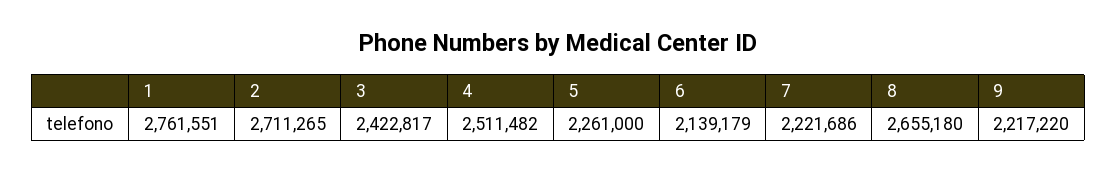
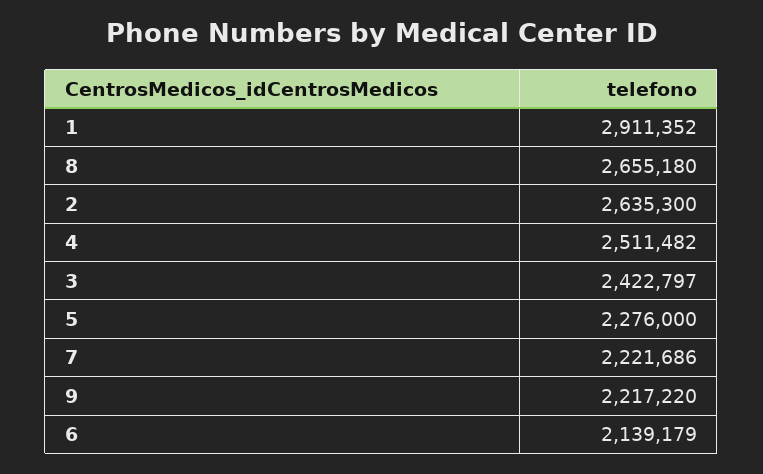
  {
-   "1": 2761551,
+   "1": 2911352,
-   "2": 2711265,
+   "2": 2635300,
-   "3": 2422817,
+   "3": 2422797,
    "4": 2511482,
-   "5": 2261000,
+   "5": 2276000,
    "6": 2139179,
    "7": 2221686,
    "8": 2655180,
    "9": 2217220
  }

